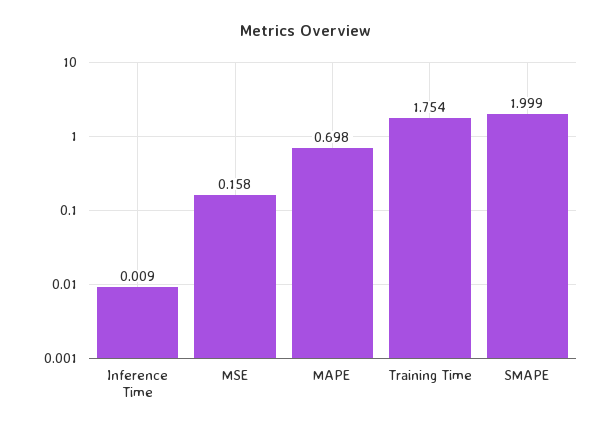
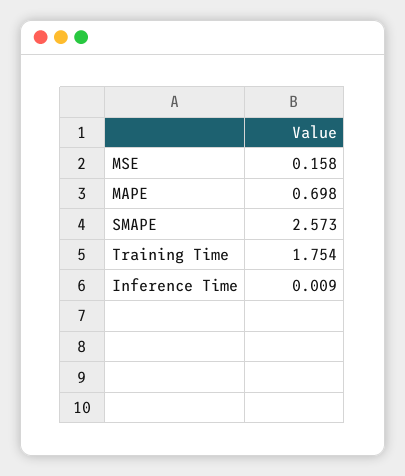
  {
    "Inference Time": 0.009,
    "MSE": 0.158,
    "MAPE": 0.698,
    "Training Time": 1.754,
-   "SMAPE": 1.999
+   "SMAPE": 2.573
  }

